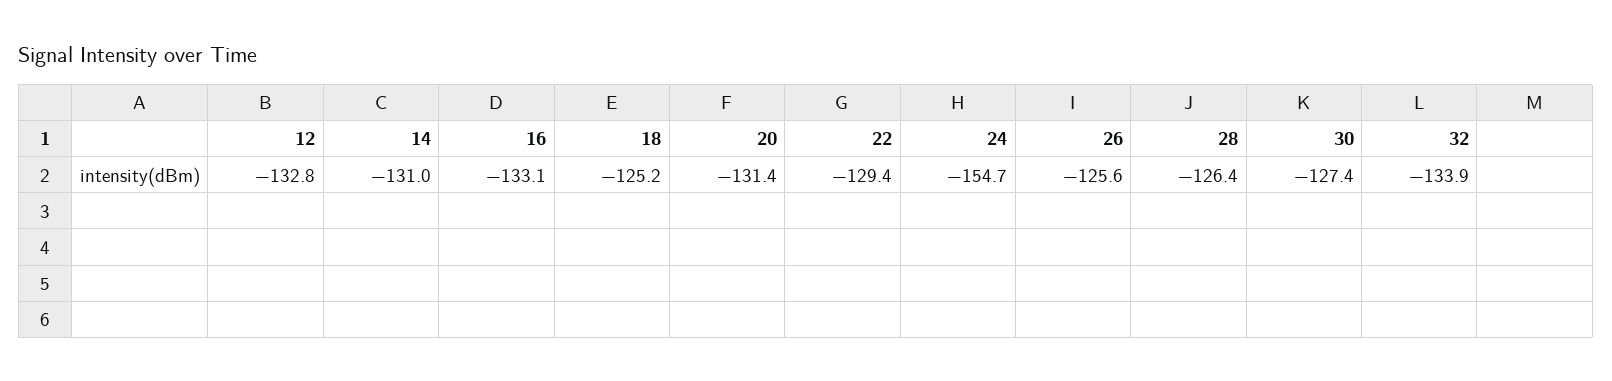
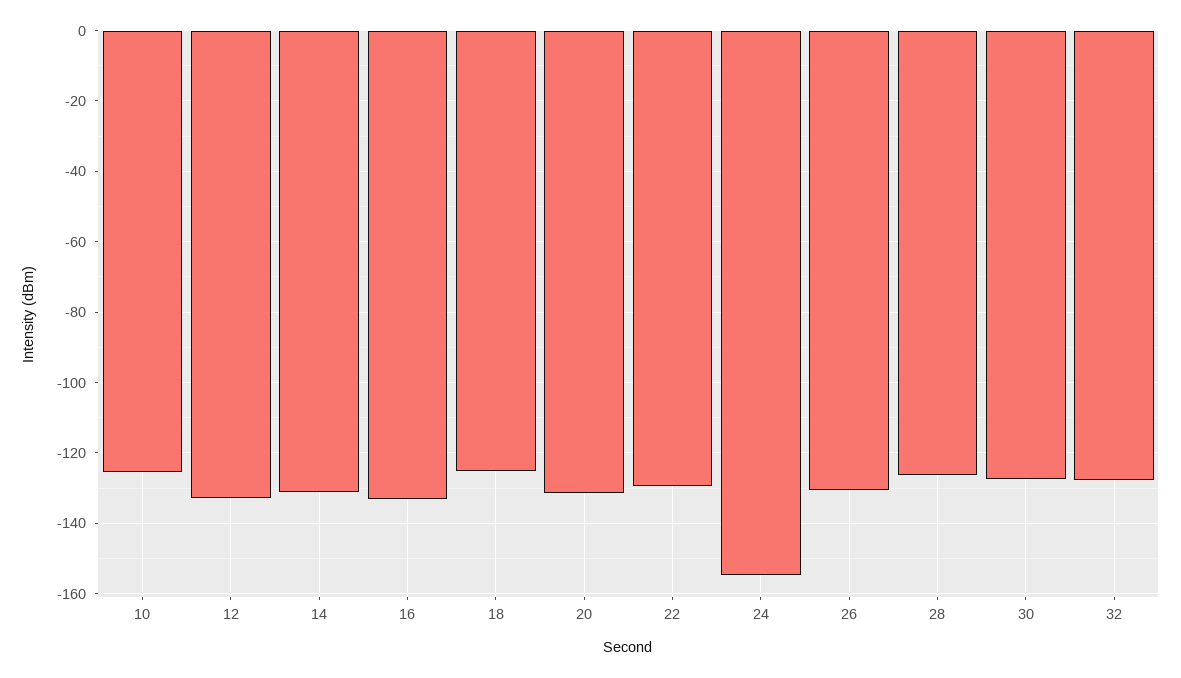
  {
    "12": -132.8,
    "14": -131,
    "16": -133.1,
    "18": -125.2,
    "20": -131.4,
    "22": -129.4,
    "24": -154.7,
-   "26": -125.6,
+   "26": -130,
    "28": -126.4,
    "30": -127.4,
-   "32": -133.9
+   "32": -128,
+   "10": -126
  }

